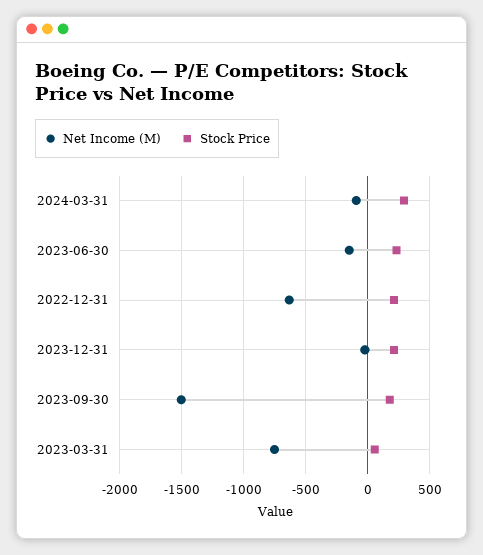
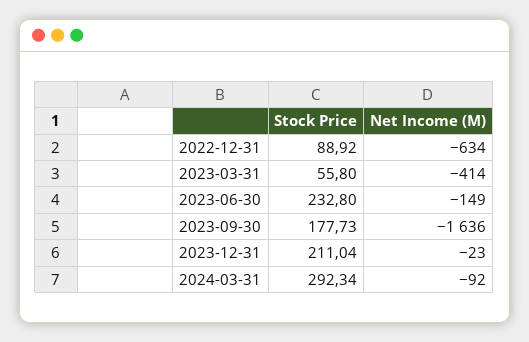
  {
    "Net Income (M)": {
      "2024-03-31": -92,
      "2023-06-30": -149,
      "2022-12-31": -634,
      "2023-12-31": -23,
-     "2023-09-30": -1500,
+     "2023-09-30": -1636,
-     "2023-03-31": -750
+     "2023-03-31": -414
    },
    "Stock Price": {
      "2024-03-31": 292.34,
      "2023-06-30": 232.8,
-     "2022-12-31": 200,
+     "2022-12-31": 88.92,
      "2023-12-31": 211.04,
      "2023-09-30": 177.73,
      "2023-03-31": 55.8
    }
  }

